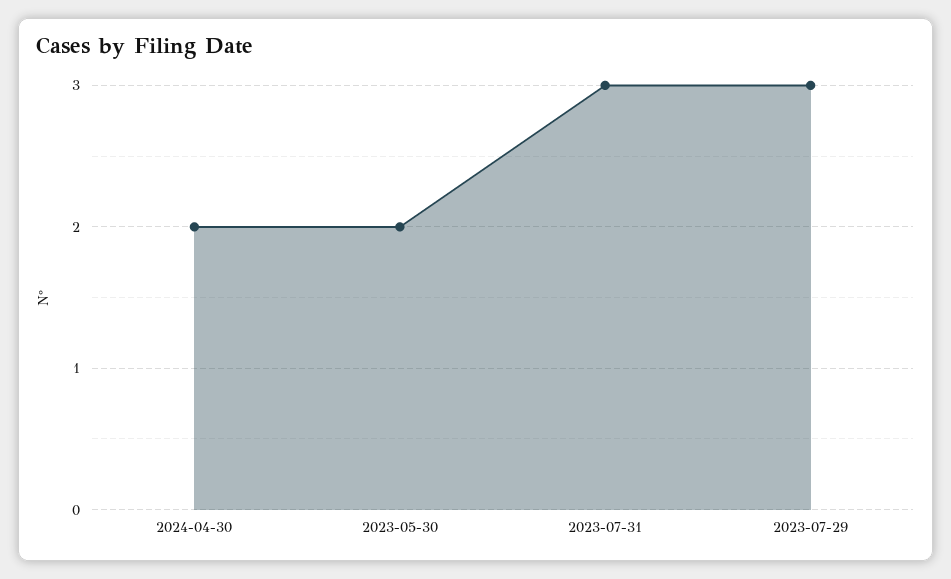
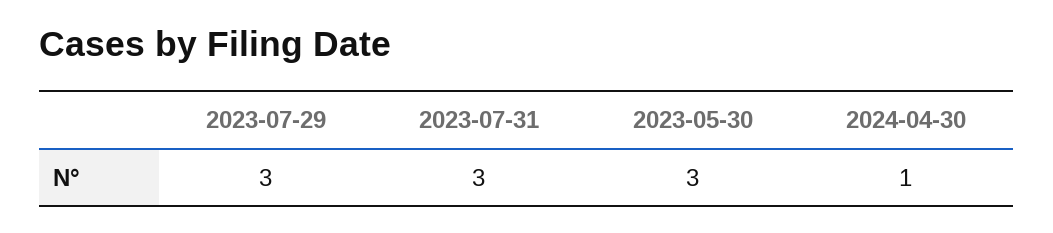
  {
-   "2024-04-30": 2,
+   "2024-04-30": 1,
-   "2023-05-30": 2,
+   "2023-05-30": 3,
    "2023-07-31": 3,
    "2023-07-29": 3
  }

